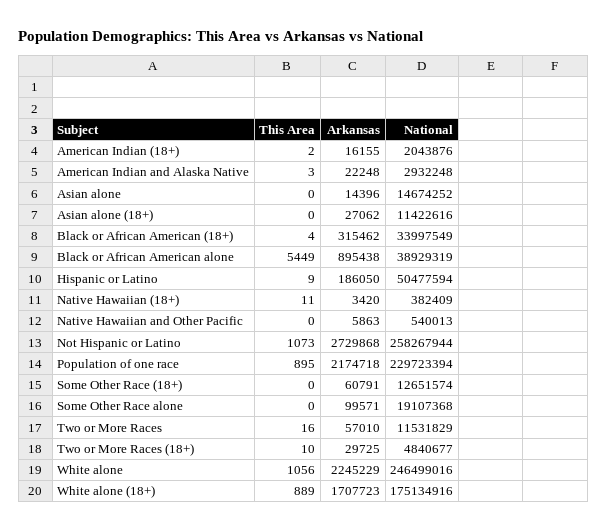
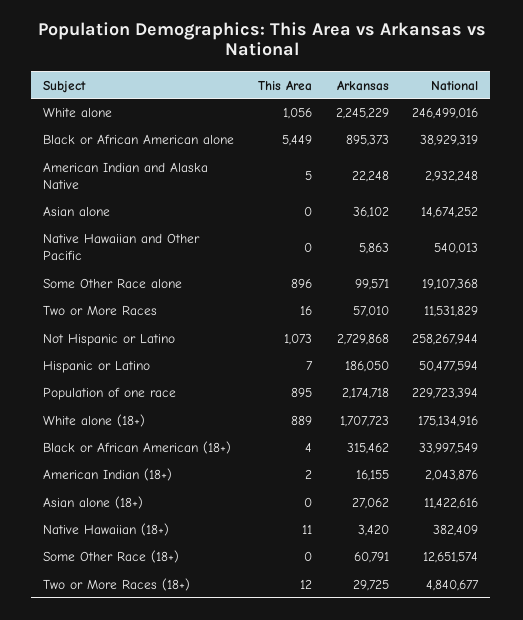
  {
    "This Area": {
      "American Indian (18+)": 2,
-     "American Indian and Alaska Native": 3,
+     "American Indian and Alaska Native": 5,
      "Asian alone": 0,
      "Asian alone (18+)": 0,
      "Black or African American (18+)": 4,
      "Black or African American alone": 5449,
-     "Hispanic or Latino": 9,
+     "Hispanic or Latino": 7,
      "Native Hawaiian (18+)": 11,
      "Native Hawaiian and Other Pacific": 0,
      "Not Hispanic or Latino": 1073,
      "Population of one race": 895,
      "Some Other Race (18+)": 0,
-     "Some Other Race alone": 0,
+     "Some Other Race alone": 896,
      "Two or More Races": 16,
-     "Two or More Races (18+)": 10,
+     "Two or More Races (18+)": 12,
      "White alone": 1056,
      "White alone (18+)": 889
    },
    "Arkansas": {
      "American Indian (18+)": 16155,
      "American Indian and Alaska Native": 22248,
-     "Asian alone": 14396,
+     "Asian alone": 36102,
      "Asian alone (18+)": 27062,
      "Black or African American (18+)": 315462,
-     "Black or African American alone": 895438,
+     "Black or African American alone": 895373,
      "Hispanic or Latino": 186050,
      "Native Hawaiian (18+)": 3420,
      "Native Hawaiian and Other Pacific": 5863,
      "Not Hispanic or Latino": 2729868,
      "Population of one race": 2174718,
      "Some Other Race (18+)": 60791,
      "Some Other Race alone": 99571,
      "Two or More Races": 57010,
      "Two or More Races (18+)": 29725,
      "White alone": 2245229,
      "White alone (18+)": 1707723
    },
    "National": {
      "American Indian (18+)": 2043876,
      "American Indian and Alaska Native": 2932248,
      "Asian alone": 14674252,
      "Asian alone (18+)": 11422616,
      "Black or African American (18+)": 33997549,
      "Black or African American alone": 38929319,
      "Hispanic or Latino": 50477594,
      "Native Hawaiian (18+)": 382409,
      "Native Hawaiian and Other Pacific": 540013,
      "Not Hispanic or Latino": 258267944,
      "Population of one race": 229723394,
      "Some Other Race (18+)": 12651574,
      "Some Other Race alone": 19107368,
      "Two or More Races": 11531829,
      "Two or More Races (18+)": 4840677,
      "White alone": 246499016,
      "White alone (18+)": 175134916
    }
  }

